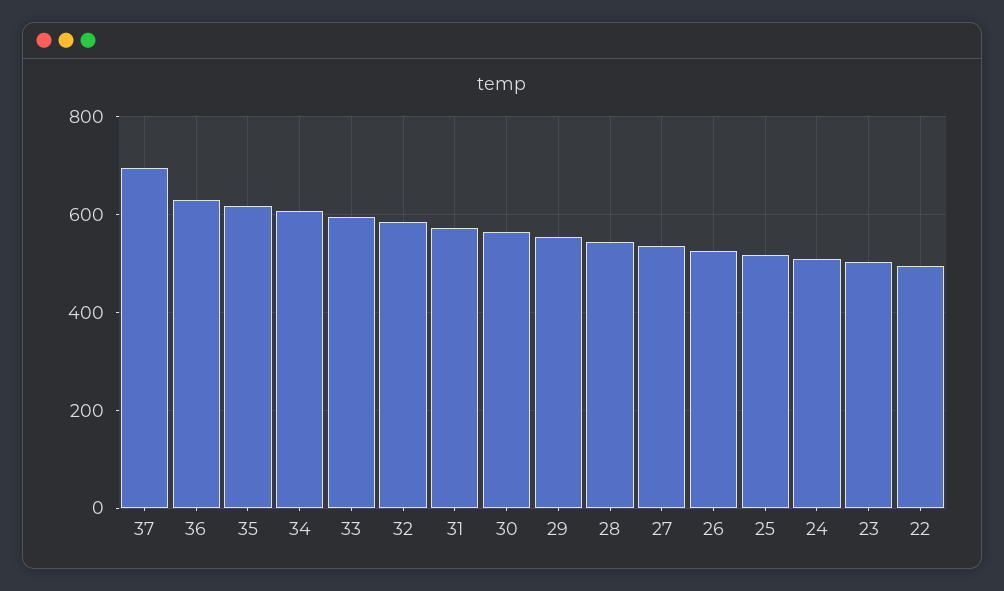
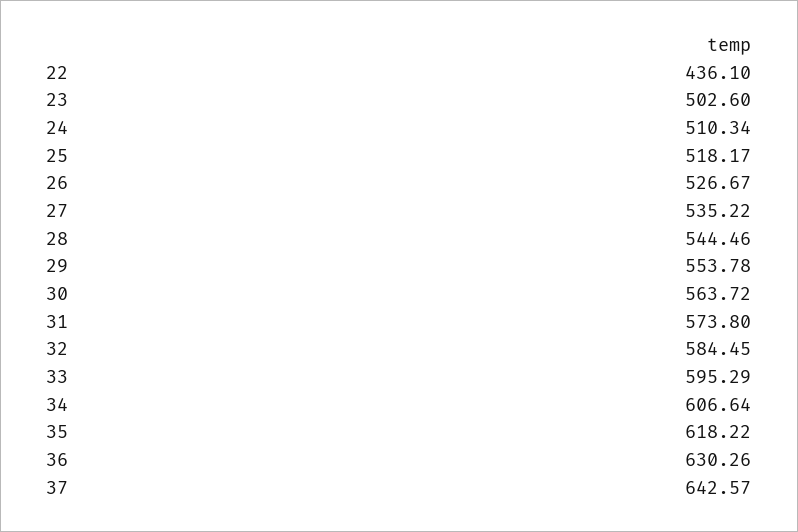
  {
-   "37": 700,
+   "37": 642.57,
    "36": 630.26,
    "35": 618.22,
    "34": 606.64,
    "33": 595.29,
    "32": 584.45,
    "31": 573.8,
    "30": 563.72,
    "29": 553.78,
    "28": 544.46,
    "27": 535.22,
    "26": 526.67,
    "25": 518.17,
    "24": 510.34,
    "23": 502.6,
-   "22": 500
+   "22": 436.1
  }

